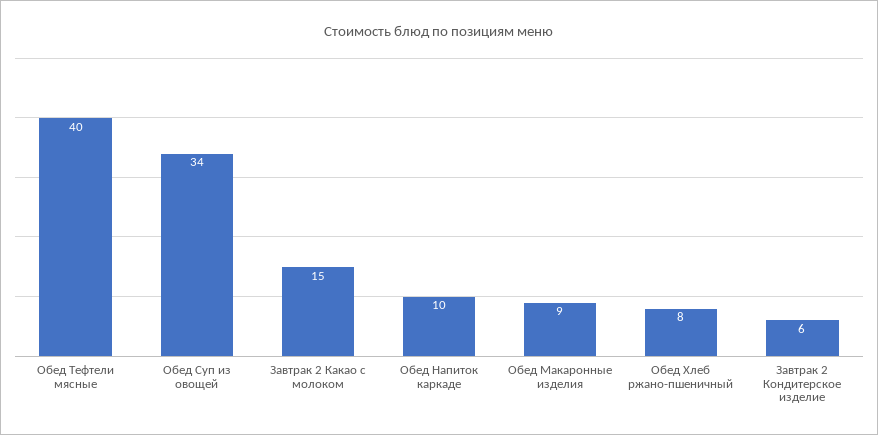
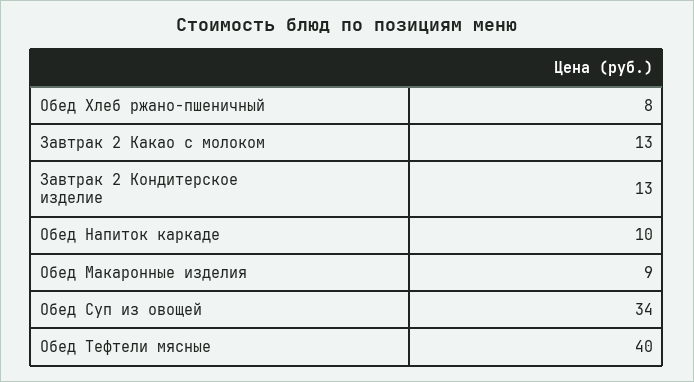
  {
    "Обед Тефтели мясные": 40,
    "Обед Суп из овощей": 34,
-   "Завтрак 2 Какао с молоком": 15,
+   "Завтрак 2 Какао с молоком": 13,
    "Обед Напиток каркаде": 10,
    "Обед Макаронные изделия": 9,
    "Обед Хлеб ржано-пшеничный": 8,
-   "Завтрак 2 Кондитерское изделие": 6
+   "Завтрак 2 Кондитерское изделие": 13
  }

